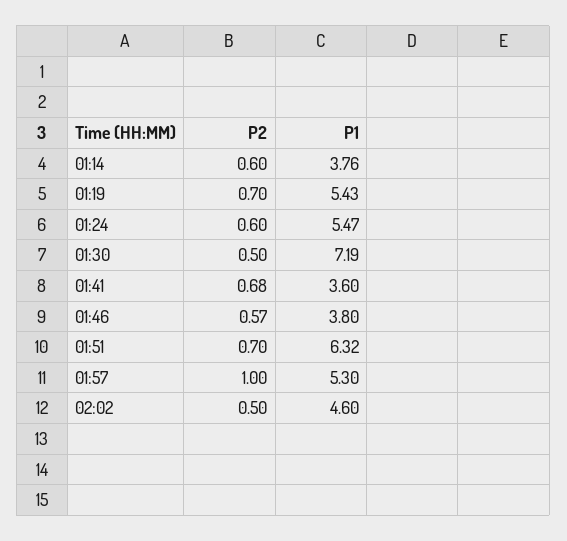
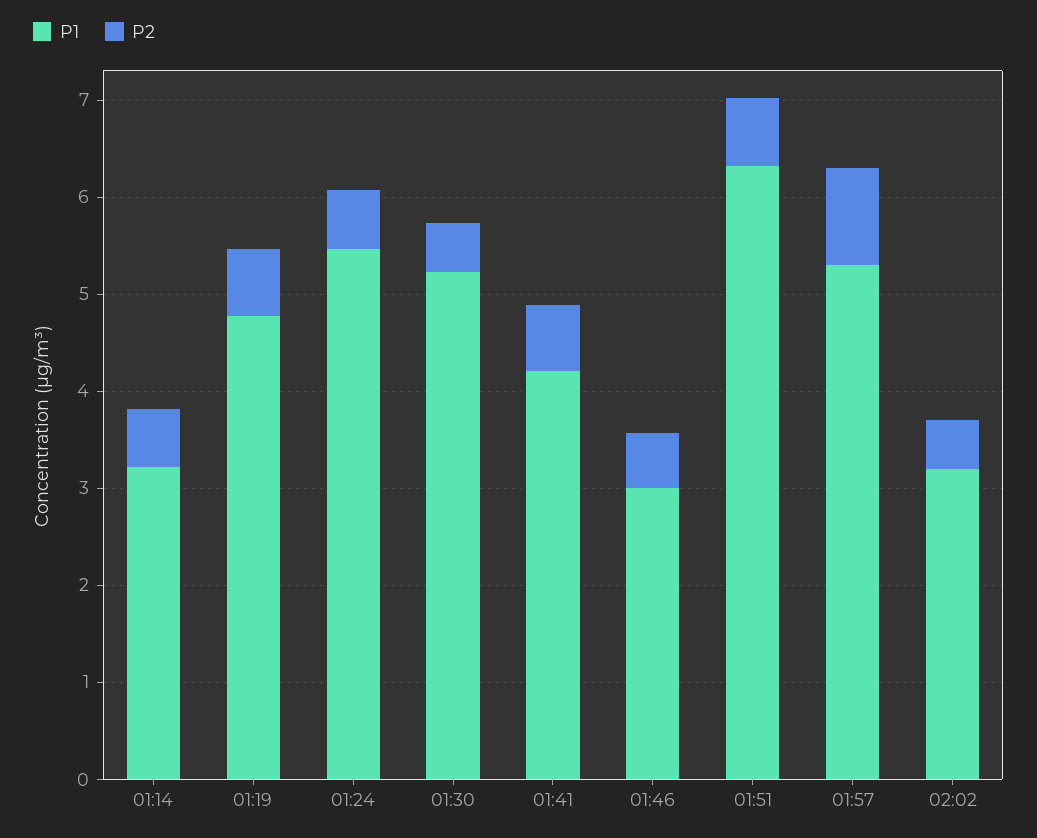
  {
    "P2": {
      "01:14": 0.6,
      "01:19": 0.7,
      "01:24": 0.6,
      "01:30": 0.5,
      "01:41": 0.68,
      "01:46": 0.57,
      "01:51": 0.7,
      "01:57": 1,
      "02:02": 0.5
    },
    "P1": {
-     "01:14": 3.76,
+     "01:14": 3.2,
-     "01:19": 5.43,
+     "01:19": 4.8,
      "01:24": 5.47,
-     "01:30": 7.19,
+     "01:30": 5.2,
-     "01:41": 3.6,
+     "01:41": 4.2,
-     "01:46": 3.8,
+     "01:46": 3,
      "01:51": 6.32,
      "01:57": 5.3,
-     "02:02": 4.6
+     "02:02": 3.2
    }
  }

